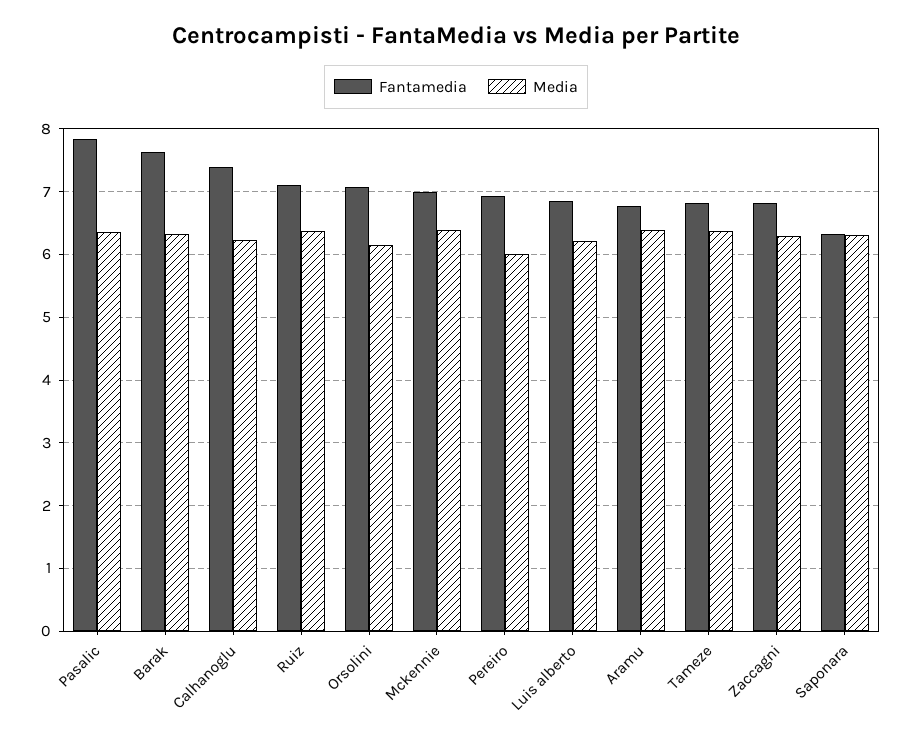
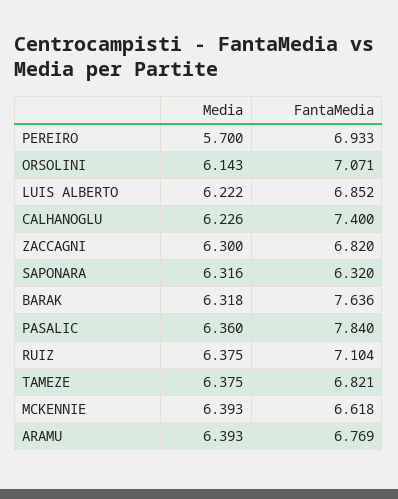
  {
    "Fantamedia": {
      "Pasalic": 7.84,
      "Barak": 7.636,
      "Calhanoglu": 7.4,
      "Ruiz": 7.104,
      "Orsolini": 7.071,
-     "Mckennie": 7,
+     "Mckennie": 6.618,
      "Pereiro": 6.933,
      "Luis alberto": 6.852,
      "Aramu": 6.769,
      "Tameze": 6.821,
      "Zaccagni": 6.82,
      "Saponara": 6.32
    },
    "Media": {
      "Pasalic": 6.36,
      "Barak": 6.318,
      "Calhanoglu": 6.226,
      "Ruiz": 6.375,
      "Orsolini": 6.143,
      "Mckennie": 6.393,
-     "Pereiro": 6,
+     "Pereiro": 5.7,
      "Luis alberto": 6.222,
      "Aramu": 6.393,
      "Tameze": 6.375,
      "Zaccagni": 6.3,
      "Saponara": 6.316
    }
  }

